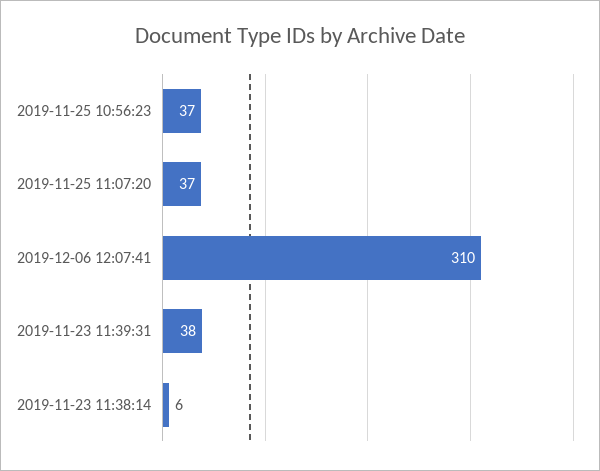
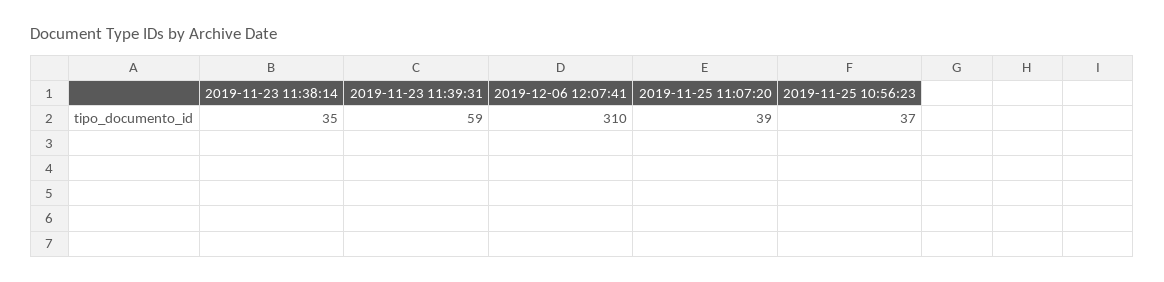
  {
    "2019-11-25 10:56:23": 37,
-   "2019-11-25 11:07:20": 37,
+   "2019-11-25 11:07:20": 39,
    "2019-12-06 12:07:41": 310,
-   "2019-11-23 11:39:31": 38,
+   "2019-11-23 11:39:31": 59,
-   "2019-11-23 11:38:14": 6
+   "2019-11-23 11:38:14": 35
  }

